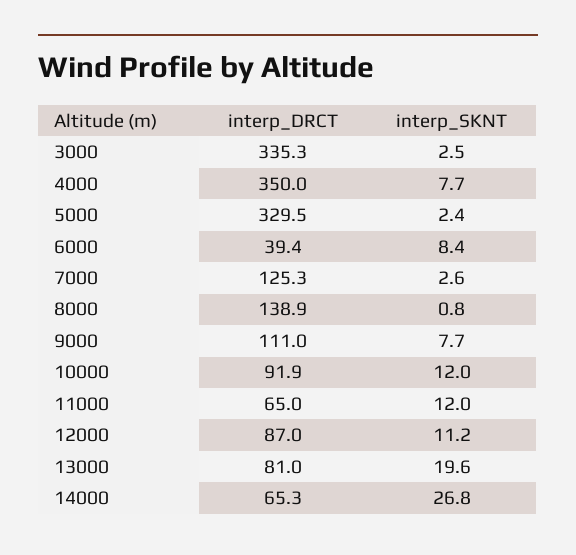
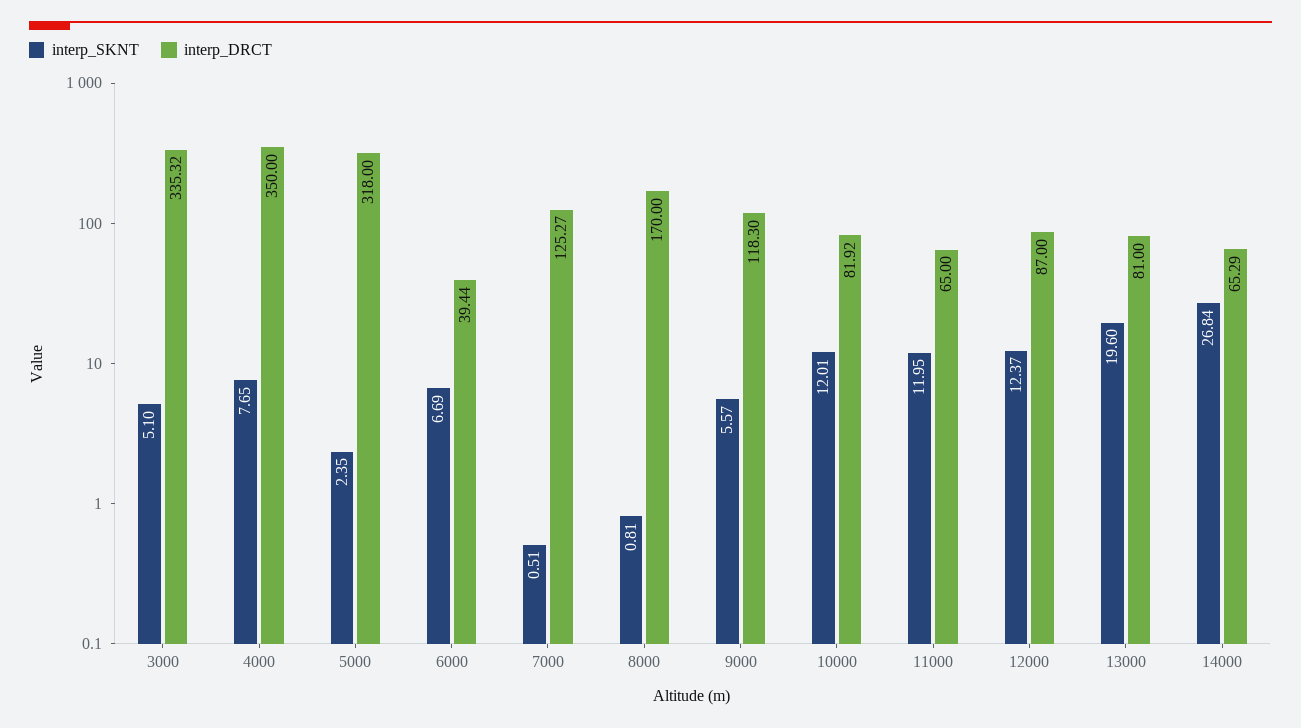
  {
    "interp_DRCT": {
      "3000": 335.32,
      "4000": 350,
-     "5000": 329.5,
+     "5000": 318,
      "6000": 39.44,
      "7000": 125.27,
-     "8000": 138.9,
+     "8000": 170,
-     "9000": 111,
+     "9000": 118.3,
-     "10000": 91.9,
+     "10000": 81.92,
      "11000": 65,
      "12000": 87,
      "13000": 81,
      "14000": 65.29
    },
    "interp_SKNT": {
-     "3000": 2.5,
+     "3000": 5.1,
      "4000": 7.65,
      "5000": 2.35,
-     "6000": 8.4,
+     "6000": 6.69,
-     "7000": 2.6,
+     "7000": 0.51,
      "8000": 0.81,
-     "9000": 7.7,
+     "9000": 5.57,
      "10000": 12.01,
      "11000": 11.95,
-     "12000": 11.2,
+     "12000": 12.37,
      "13000": 19.6,
      "14000": 26.84
    }
  }

